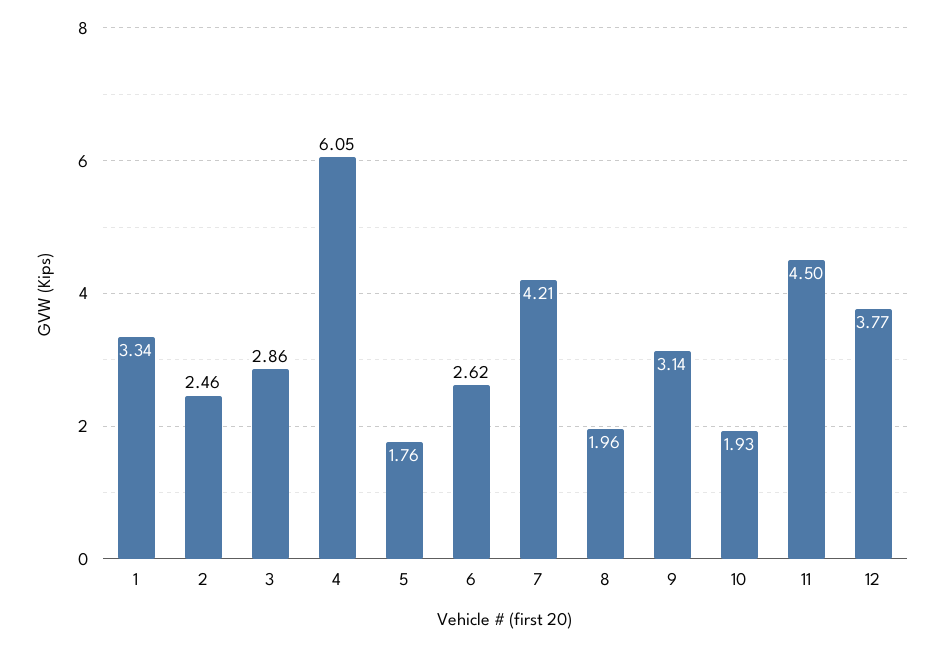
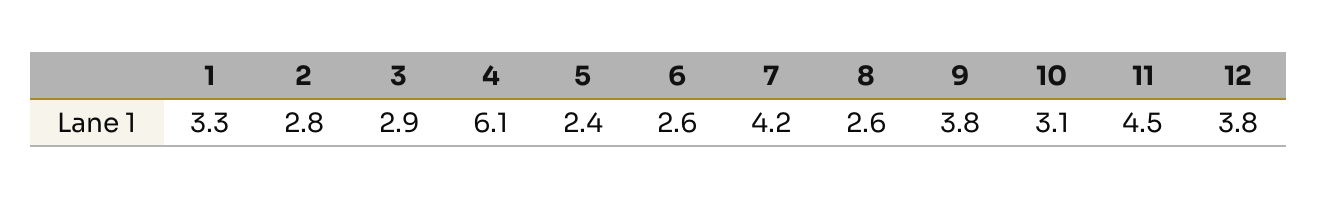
  {
    "1": 3.34,
-   "2": 2.46,
+   "2": 2.8,
    "3": 2.86,
    "4": 6.05,
-   "5": 1.76,
+   "5": 2.4,
    "6": 2.62,
    "7": 4.21,
-   "8": 1.96,
+   "8": 2.6,
-   "9": 3.14,
+   "9": 3.8,
-   "10": 1.93,
+   "10": 3.1,
    "11": 4.5,
    "12": 3.77
  }

